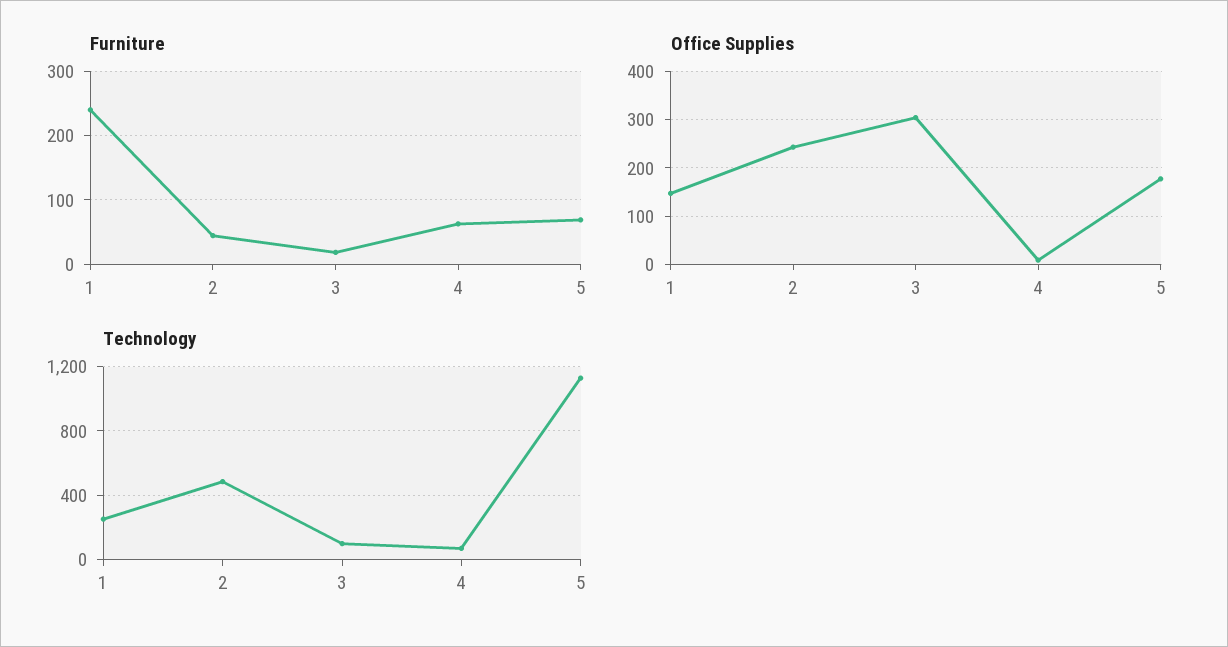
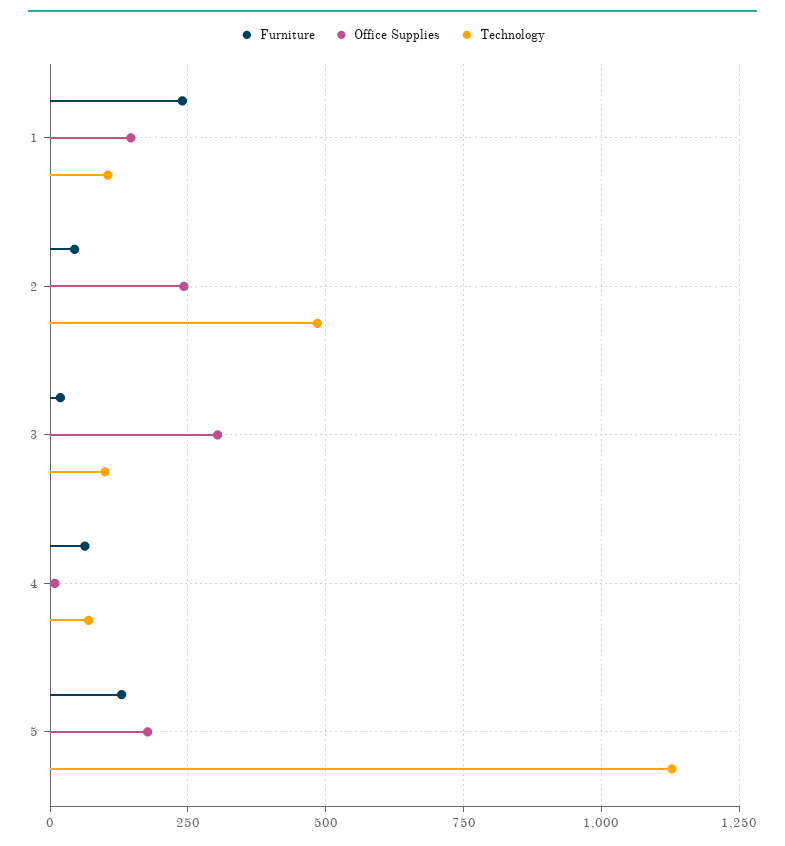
  {
    "Furniture": {
      "1": 240,
      "2": 40,
      "3": 20,
      "4": 60,
-     "5": 70
+     "5": 125
    },
    "Office Supplies": {
      "1": 140,
      "2": 240,
      "3": 300,
      "4": 0,
      "5": 180
    },
    "Technology": {
-     "1": 250,
+     "1": 100,
      "2": 475,
      "3": 100,
      "4": 75,
      "5": 1125
    }
  }

